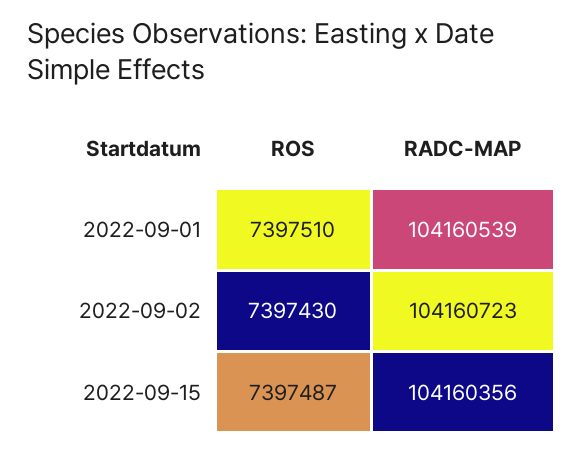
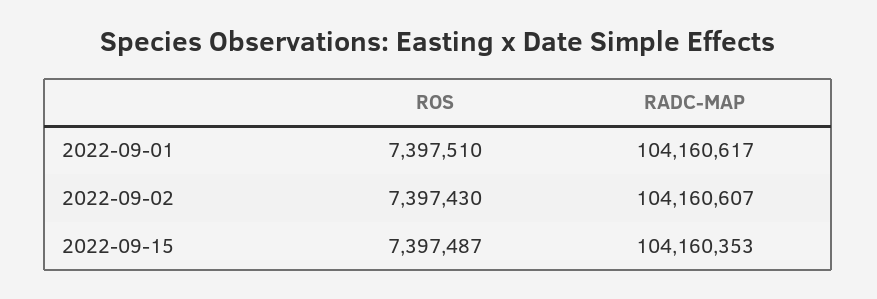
  {
    "ROS": {
      "2022-09-01": 7397510,
      "2022-09-02": 7397430,
      "2022-09-15": 7397487
    },
    "RADC-MAP": {
-     "2022-09-01": 104160539,
+     "2022-09-01": 104160617,
-     "2022-09-02": 104160723,
+     "2022-09-02": 104160607,
-     "2022-09-15": 104160356
+     "2022-09-15": 104160353
    }
  }

